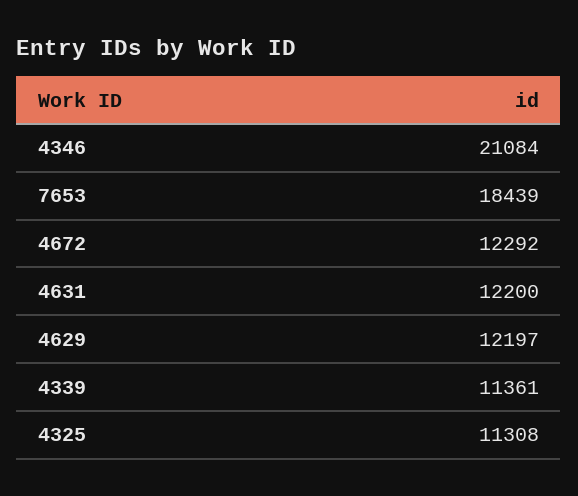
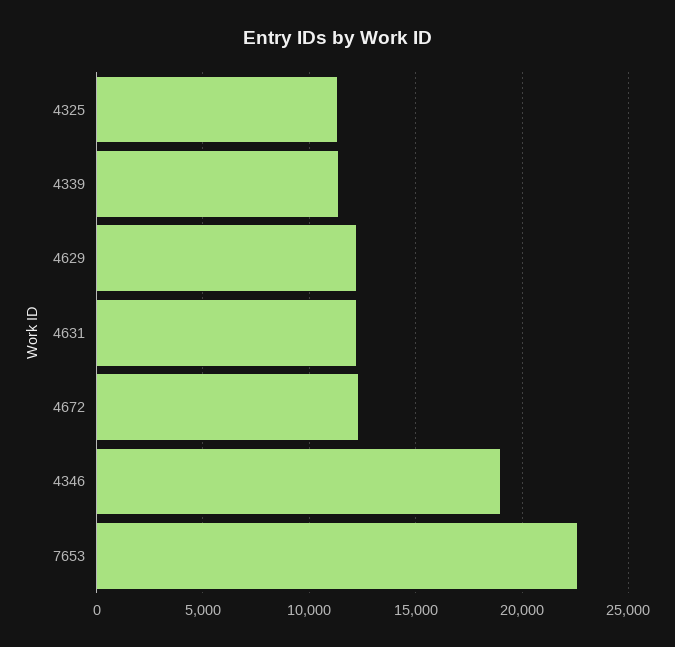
  {
-   "4346": 21084,
+   "4346": 19000,
-   "7653": 18439,
+   "7653": 22500,
    "4672": 12292,
    "4631": 12200,
    "4629": 12197,
    "4339": 11361,
    "4325": 11308
  }

